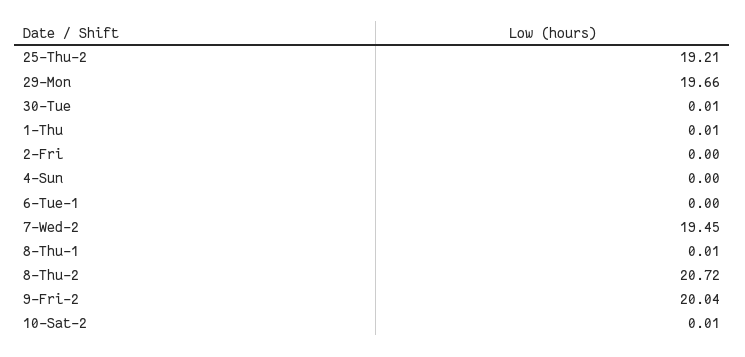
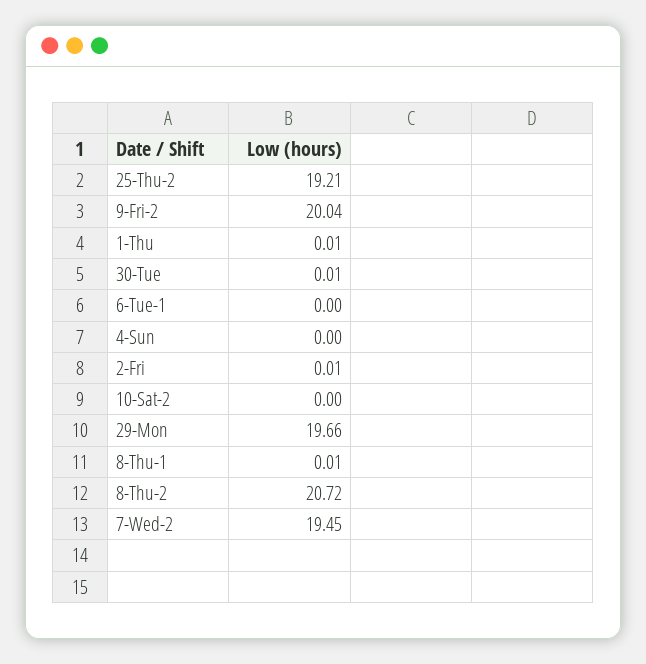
  {
    "25-Thu-2": 19.21,
    "29-Mon": 19.66,
    "30-Tue": 0.01,
    "1-Thu": 0.01,
-   "2-Fri": 0,
+   "2-Fri": 0.01,
    "4-Sun": 0,
    "6-Tue-1": 0,
    "7-Wed-2": 19.45,
    "8-Thu-1": 0.01,
    "8-Thu-2": 20.72,
    "9-Fri-2": 20.04,
-   "10-Sat-2": 0.01
+   "10-Sat-2": 0
  }

